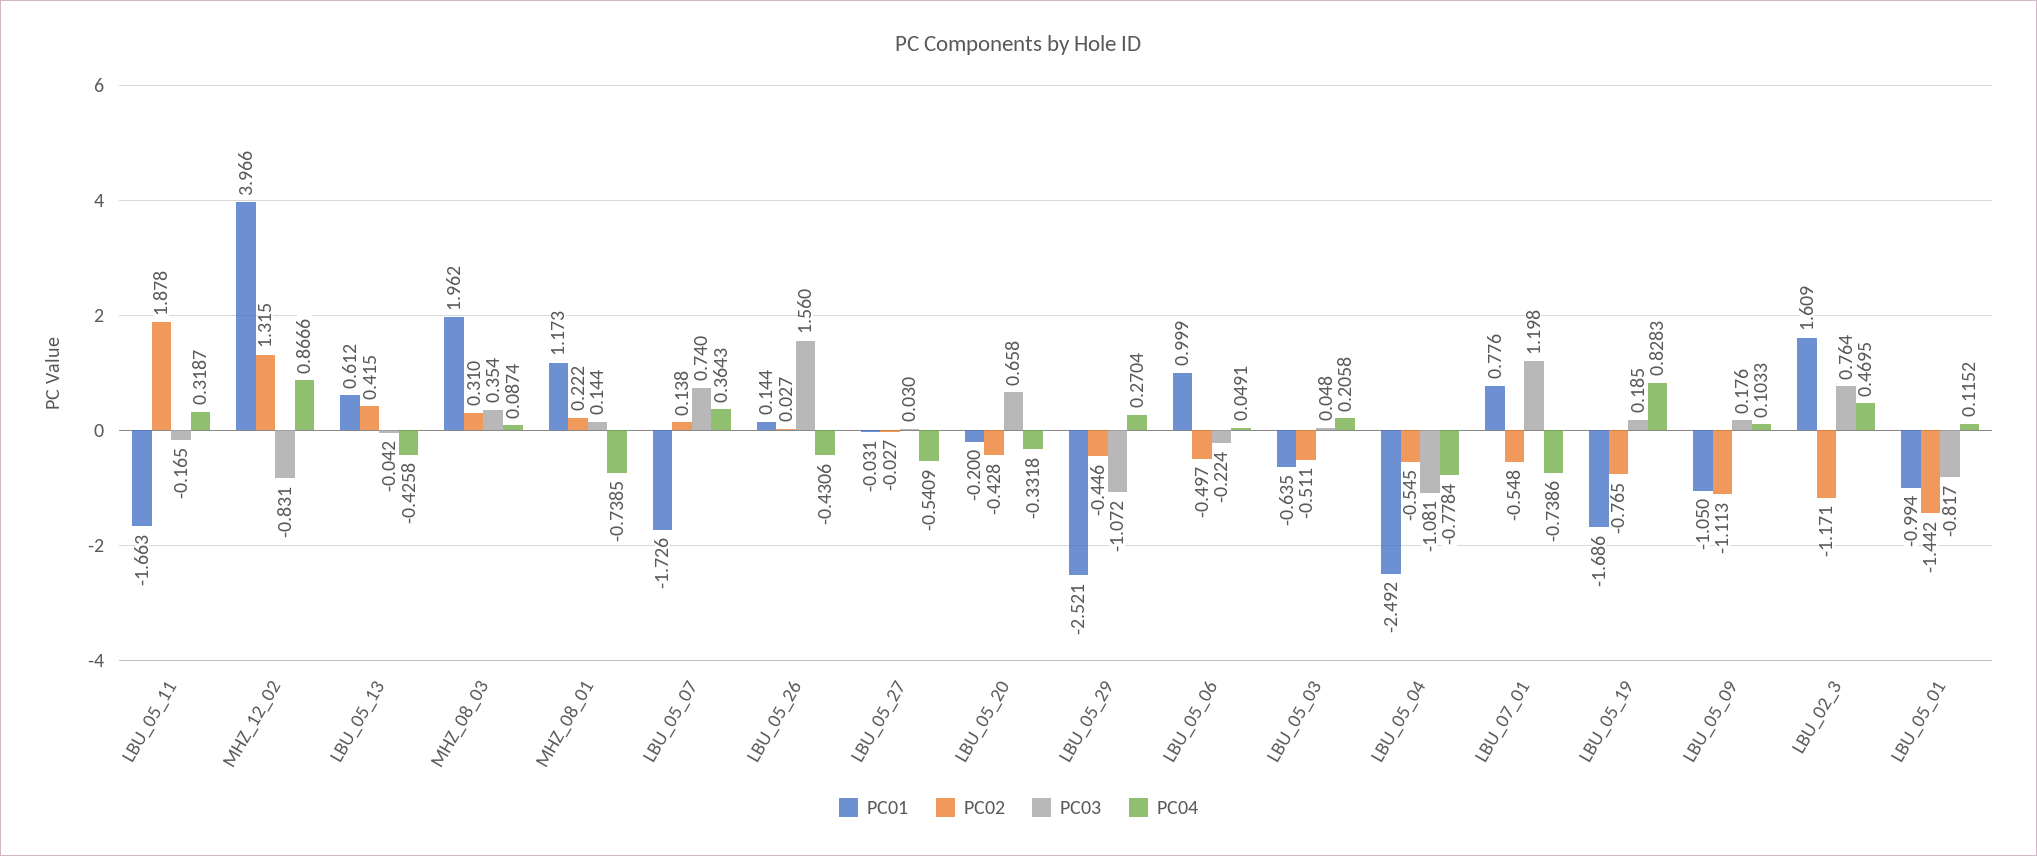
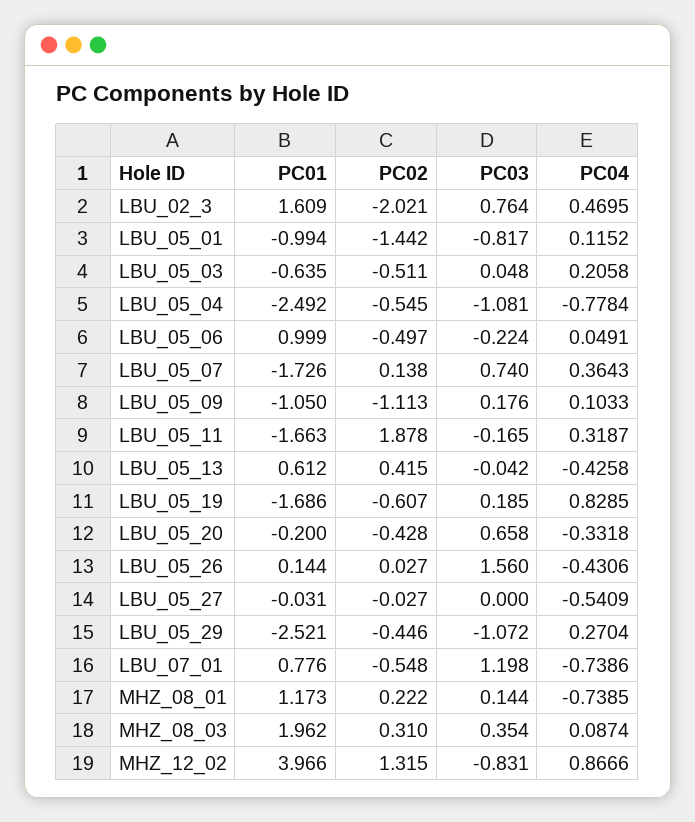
  {
    "PC01": {
      "LBU_05_11": -1.663,
      "MHZ_12_02": 3.966,
      "LBU_05_13": 0.612,
      "MHZ_08_03": 1.962,
      "MHZ_08_01": 1.173,
      "LBU_05_07": -1.726,
      "LBU_05_26": 0.144,
      "LBU_05_27": -0.031,
      "LBU_05_20": -0.2,
      "LBU_05_29": -2.521,
      "LBU_05_06": 0.999,
      "LBU_05_03": -0.635,
      "LBU_05_04": -2.492,
      "LBU_07_01": 0.776,
      "LBU_05_19": -1.686,
      "LBU_05_09": -1.05,
      "LBU_02_3": 1.609,
      "LBU_05_01": -0.994
    },
    "PC02": {
      "LBU_05_11": 1.878,
      "MHZ_12_02": 1.315,
      "LBU_05_13": 0.415,
      "MHZ_08_03": 0.31,
      "MHZ_08_01": 0.222,
      "LBU_05_07": 0.138,
      "LBU_05_26": 0.027,
      "LBU_05_27": -0.027,
      "LBU_05_20": -0.428,
      "LBU_05_29": -0.446,
      "LBU_05_06": -0.497,
      "LBU_05_03": -0.511,
      "LBU_05_04": -0.545,
      "LBU_07_01": -0.548,
-     "LBU_05_19": -0.765,
+     "LBU_05_19": -0.607,
      "LBU_05_09": -1.113,
-     "LBU_02_3": -1.171,
+     "LBU_02_3": -2.021,
      "LBU_05_01": -1.442
    },
    "PC03": {
      "LBU_05_11": -0.165,
      "MHZ_12_02": -0.831,
      "LBU_05_13": -0.042,
      "MHZ_08_03": 0.354,
      "MHZ_08_01": 0.144,
      "LBU_05_07": 0.74,
      "LBU_05_26": 1.56,
-     "LBU_05_27": 0.03,
+     "LBU_05_27": 0,
      "LBU_05_20": 0.658,
      "LBU_05_29": -1.072,
      "LBU_05_06": -0.224,
      "LBU_05_03": 0.048,
      "LBU_05_04": -1.081,
      "LBU_07_01": 1.198,
      "LBU_05_19": 0.185,
      "LBU_05_09": 0.176,
      "LBU_02_3": 0.764,
      "LBU_05_01": -0.817
    },
    "PC04": {
      "LBU_05_11": 0.3187,
      "MHZ_12_02": 0.8666,
      "LBU_05_13": -0.4258,
      "MHZ_08_03": 0.0874,
      "MHZ_08_01": -0.7385,
      "LBU_05_07": 0.3643,
      "LBU_05_26": -0.4306,
      "LBU_05_27": -0.5409,
      "LBU_05_20": -0.3318,
      "LBU_05_29": 0.2704,
      "LBU_05_06": 0.0491,
      "LBU_05_03": 0.2058,
      "LBU_05_04": -0.7784,
      "LBU_07_01": -0.7386,
-     "LBU_05_19": 0.8283,
+     "LBU_05_19": 0.8285,
      "LBU_05_09": 0.1033,
      "LBU_02_3": 0.4695,
      "LBU_05_01": 0.1152
    }
  }

